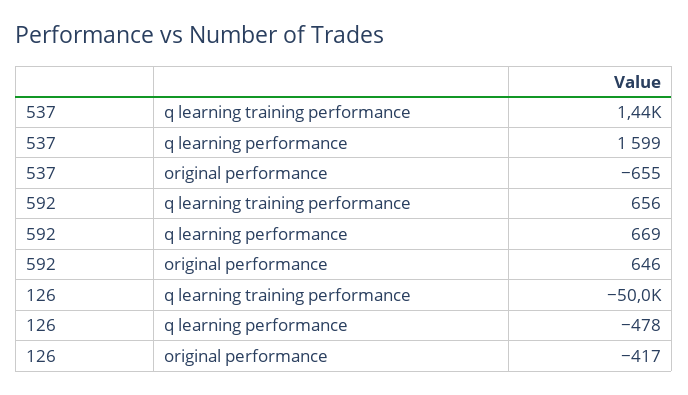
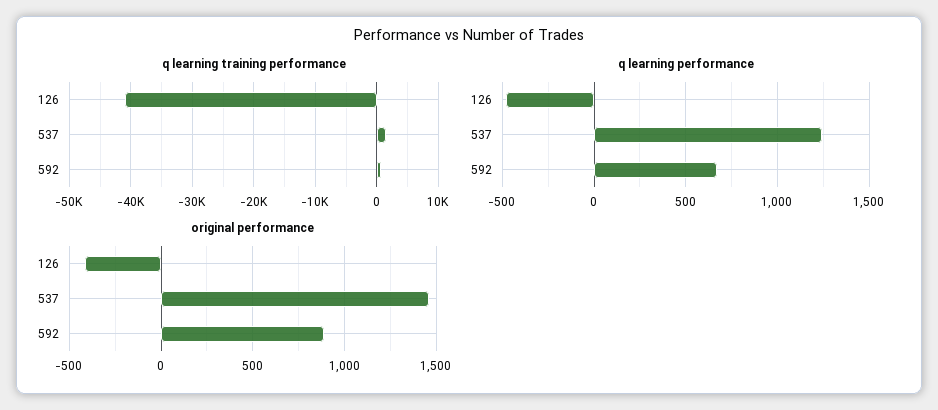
  {
    "q learning training performance": {
      "537": 1440,
      "592": 656,
-     "126": -50000
+     "126": -41000
    },
    "q learning performance": {
-     "537": 1599,
+     "537": 1250,
      "592": 669,
      "126": -478
    },
    "original performance": {
-     "537": -655,
+     "537": 1450,
-     "592": 646,
+     "592": 900,
      "126": -417
    }
  }

